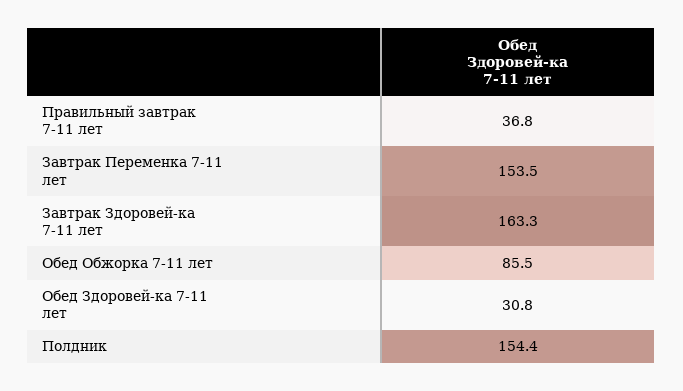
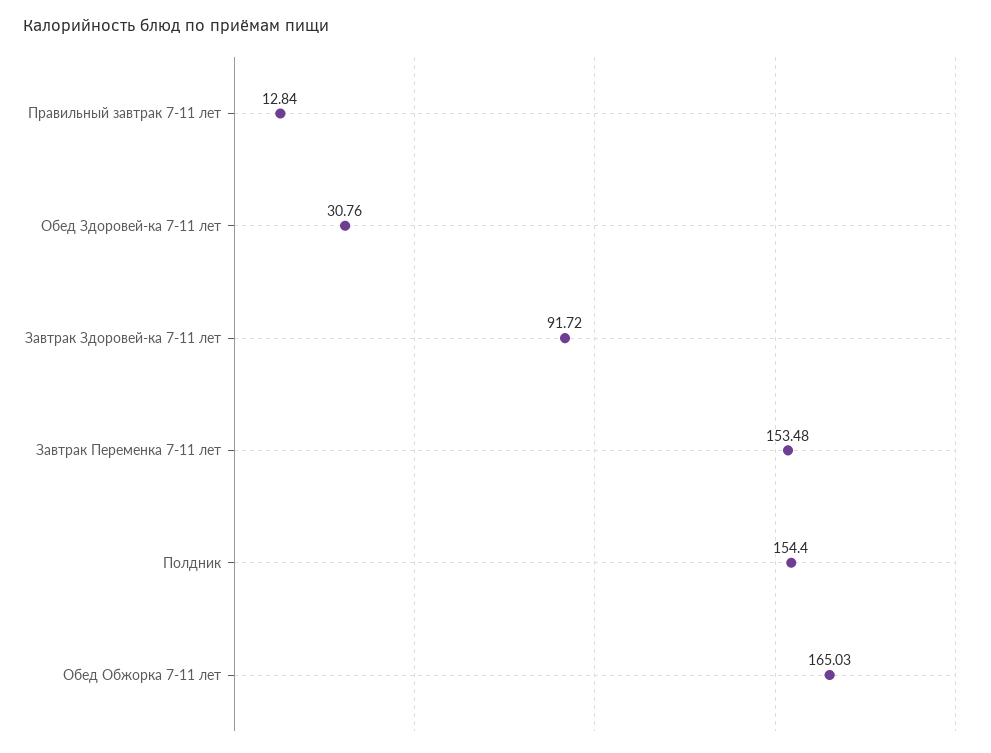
  {
-   "Правильный завтрак 7-11 лет": 36.8,
+   "Правильный завтрак 7-11 лет": 12.84,
    "Завтрак Переменка 7-11 лет": 153.48,
-   "Завтрак Здоровей-ка 7-11 лет": 163.3,
+   "Завтрак Здоровей-ка 7-11 лет": 91.72,
-   "Обед Обжорка 7-11 лет": 85.5,
+   "Обед Обжорка 7-11 лет": 165.03,
    "Обед Здоровей-ка 7-11 лет": 30.76,
    "Полдник": 154.4
  }

